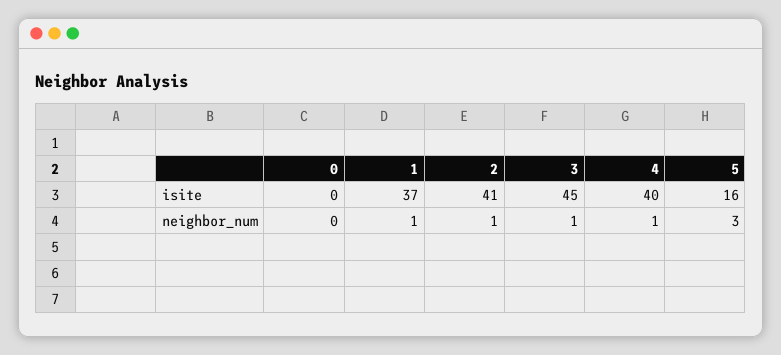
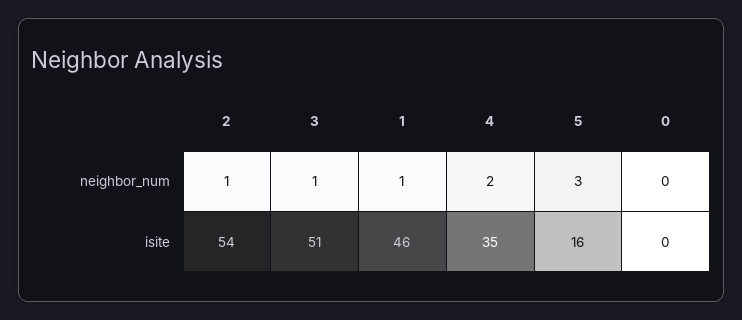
  {
    "0": {
      "isite": 0,
      "neighbor_num": 0
    },
    "1": {
-     "isite": 37,
+     "isite": 46,
      "neighbor_num": 1
    },
    "2": {
-     "isite": 41,
+     "isite": 54,
      "neighbor_num": 1
    },
    "3": {
-     "isite": 45,
+     "isite": 51,
      "neighbor_num": 1
    },
    "4": {
-     "isite": 40,
+     "isite": 35,
-     "neighbor_num": 1
+     "neighbor_num": 2
    },
    "5": {
      "isite": 16,
      "neighbor_num": 3
    }
  }

